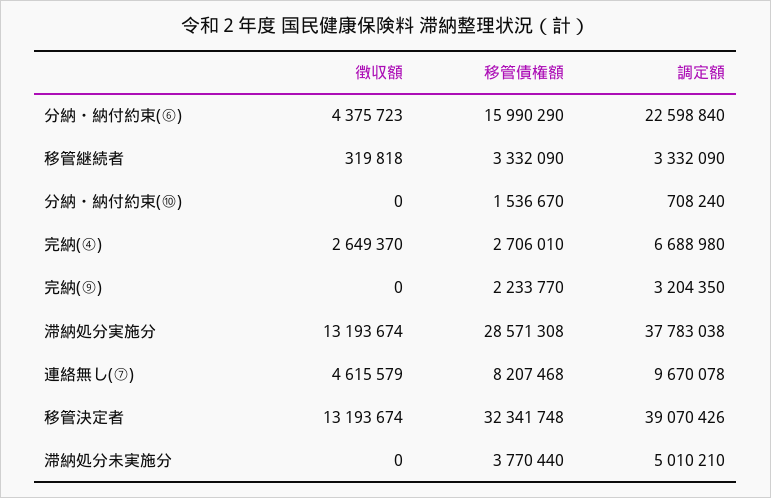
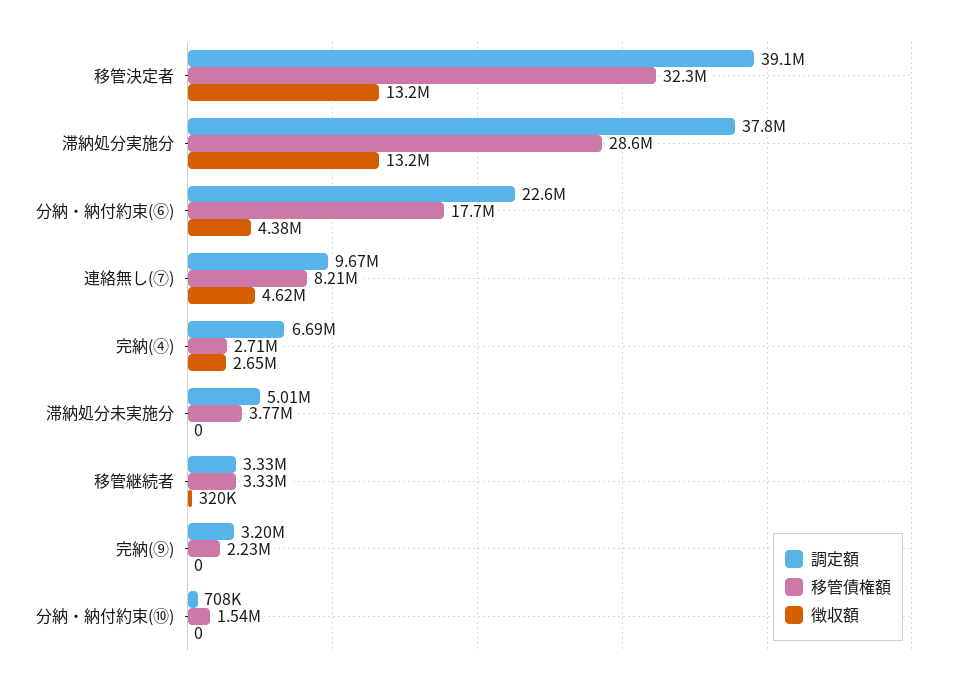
  {
    "徴収額": {
      "分納・納付約束(⑥)": 4375723,
      "移管継続者": 319818,
      "分納・納付約束(⑩)": 0,
      "完納(④)": 2649370,
      "完納(⑨)": 0,
      "滞納処分実施分": 13193674,
      "連絡無し(⑦)": 4615579,
      "移管決定者": 13193674,
      "滞納処分未実施分": 0
    },
    "移管債権額": {
-     "分納・納付約束(⑥)": 15990290,
+     "分納・納付約束(⑥)": 17700000,
      "移管継続者": 3332090,
      "分納・納付約束(⑩)": 1536670,
      "完納(④)": 2706010,
      "完納(⑨)": 2233770,
      "滞納処分実施分": 28571308,
      "連絡無し(⑦)": 8207468,
      "移管決定者": 32341748,
      "滞納処分未実施分": 3770440
    },
    "調定額": {
      "分納・納付約束(⑥)": 22598840,
      "移管継続者": 3332090,
      "分納・納付約束(⑩)": 708240,
      "完納(④)": 6688980,
      "完納(⑨)": 3204350,
      "滞納処分実施分": 37783038,
      "連絡無し(⑦)": 9670078,
      "移管決定者": 39070426,
      "滞納処分未実施分": 5010210
    }
  }

